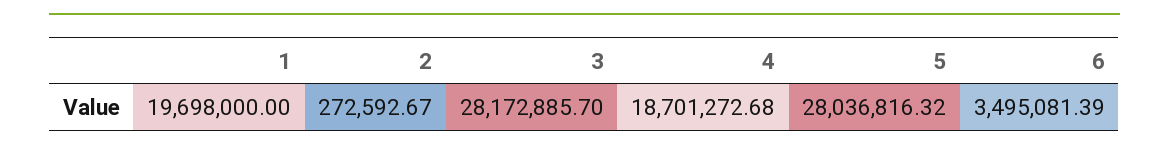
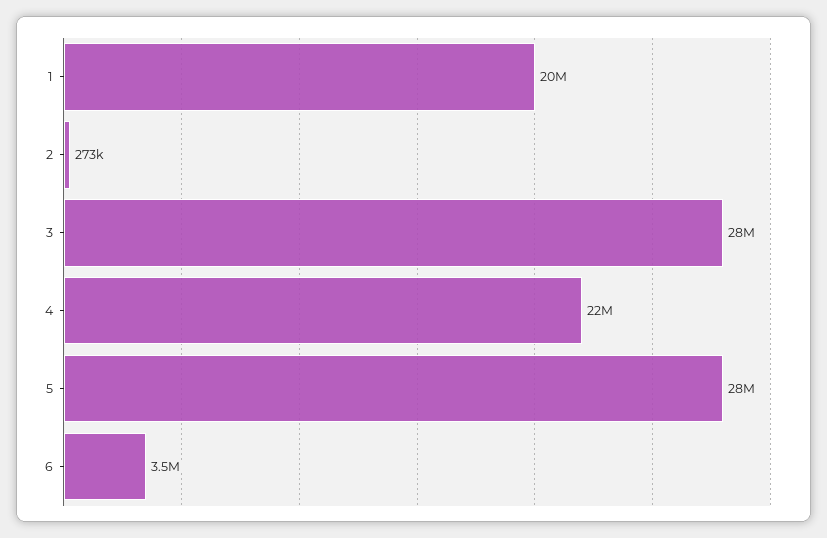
  {
    "1": 19698000,
    "2": 272592.67,
    "3": 28172885.7,
-   "4": 18701272.68,
+   "4": 22000000,
    "5": 28036816.32,
    "6": 3495081.39
  }

